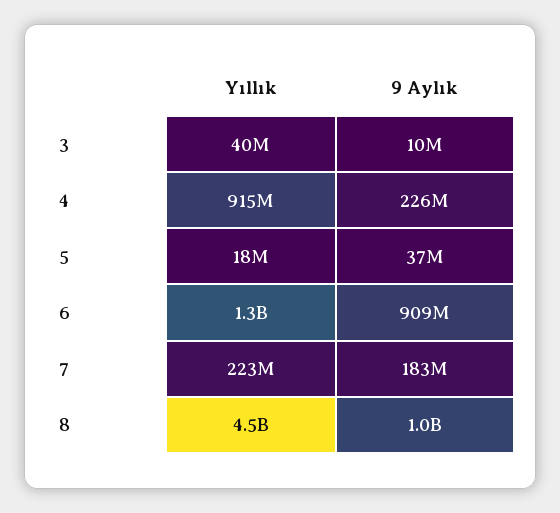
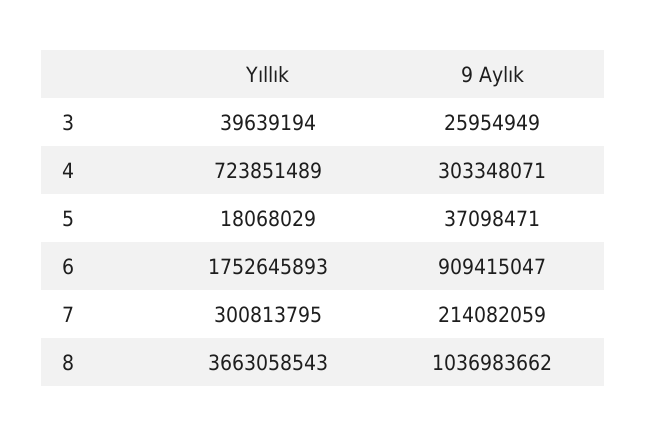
  {
    "Yıllık": {
      "3": 39639194,
-     "4": 915000000,
+     "4": 723851489,
      "5": 18068029,
-     "6": 1300000000,
+     "6": 1752645893,
-     "7": 223000000,
+     "7": 300813795,
-     "8": 4500000000
+     "8": 3663058543
    },
    "9 Aylık": {
-     "3": 10000000,
+     "3": 25954949,
-     "4": 226000000,
+     "4": 303348071,
      "5": 37098471,
      "6": 909415047,
-     "7": 183000000,
+     "7": 214082059,
      "8": 1036983662
    }
  }

